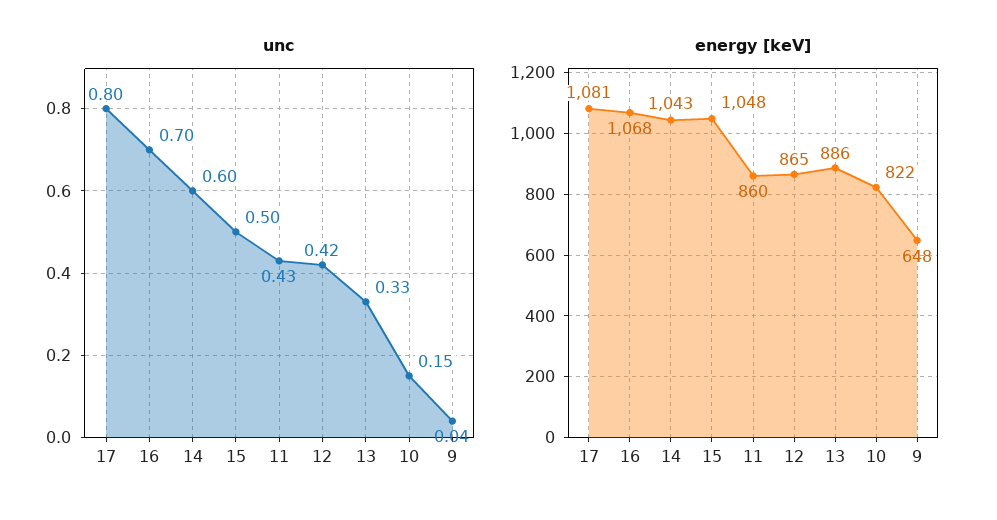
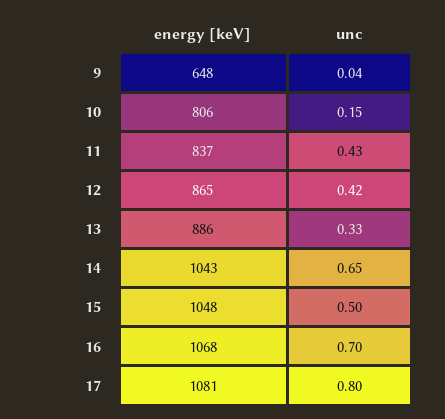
  {
    "unc": {
      "17": 0.8,
      "16": 0.7,
-     "14": 0.6,
+     "14": 0.65,
      "15": 0.5,
      "11": 0.43,
      "12": 0.42,
      "13": 0.33,
      "10": 0.15,
      "9": 0.04
    },
    "energy [keV]": {
      "17": 1081,
      "16": 1068,
      "14": 1043,
      "15": 1048,
-     "11": 860,
+     "11": 837,
      "12": 865,
      "13": 886,
-     "10": 822,
+     "10": 806,
      "9": 648
    }
  }

